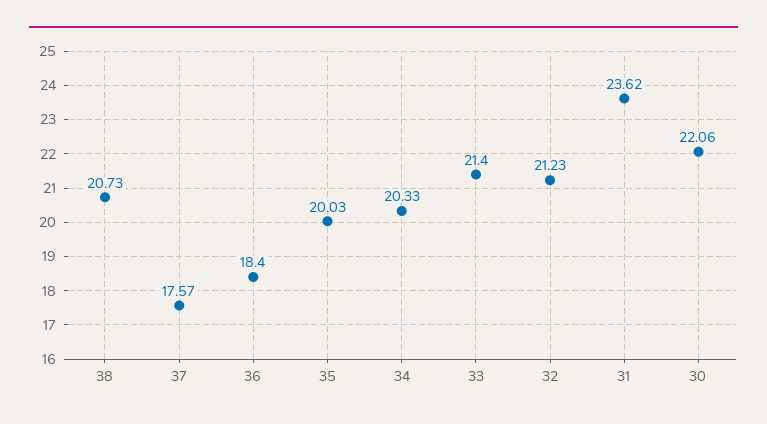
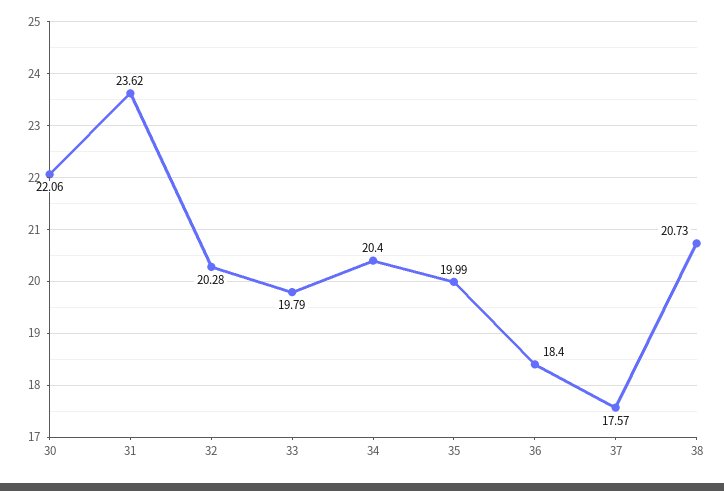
  {
    "38": 20.73,
    "37": 17.57,
    "36": 18.4,
-   "35": 20.03,
+   "35": 19.99,
-   "34": 20.33,
+   "34": 20.4,
-   "33": 21.4,
+   "33": 19.79,
-   "32": 21.23,
+   "32": 20.28,
    "31": 23.62,
    "30": 22.06
  }

